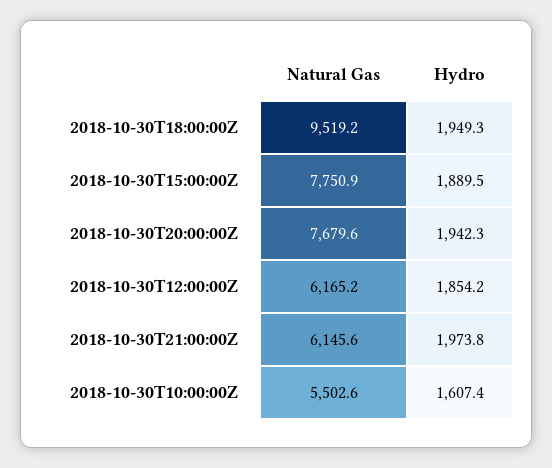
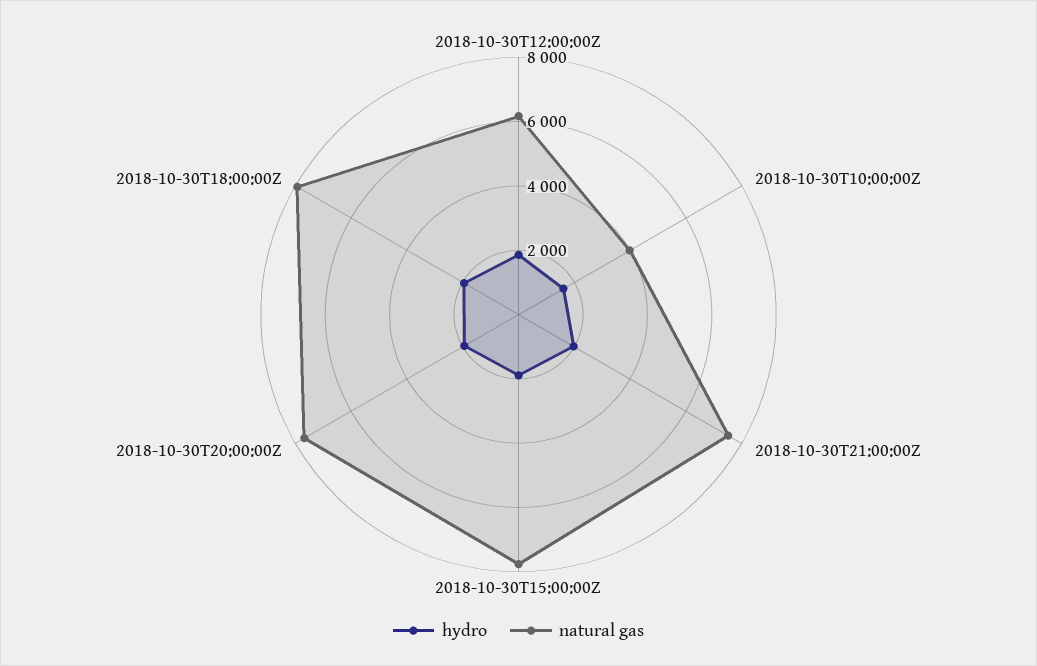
  {
    "Natural Gas": {
-     "2018-10-30T18:00:00Z": 9519.2,
+     "2018-10-30T18:00:00Z": 8000,
      "2018-10-30T15:00:00Z": 7750.9,
      "2018-10-30T20:00:00Z": 7679.6,
      "2018-10-30T12:00:00Z": 6165.2,
-     "2018-10-30T21:00:00Z": 6145.6,
+     "2018-10-30T21:00:00Z": 7500,
-     "2018-10-30T10:00:00Z": 5502.6
+     "2018-10-30T10:00:00Z": 4000
    },
    "Hydro": {
      "2018-10-30T18:00:00Z": 1949.3,
      "2018-10-30T15:00:00Z": 1889.5,
      "2018-10-30T20:00:00Z": 1942.3,
      "2018-10-30T12:00:00Z": 1854.2,
      "2018-10-30T21:00:00Z": 1973.8,
      "2018-10-30T10:00:00Z": 1607.4
    }
  }

